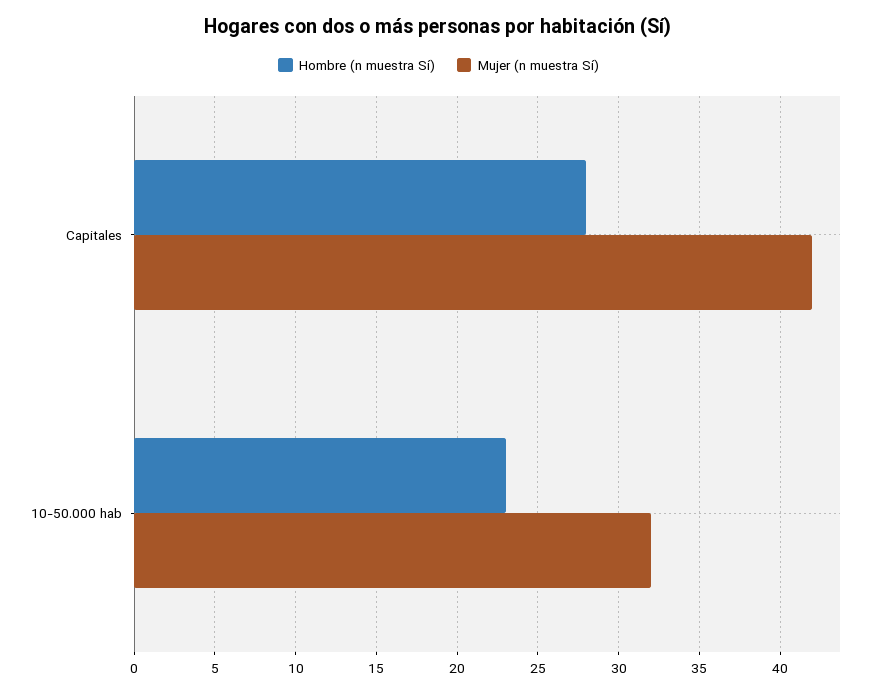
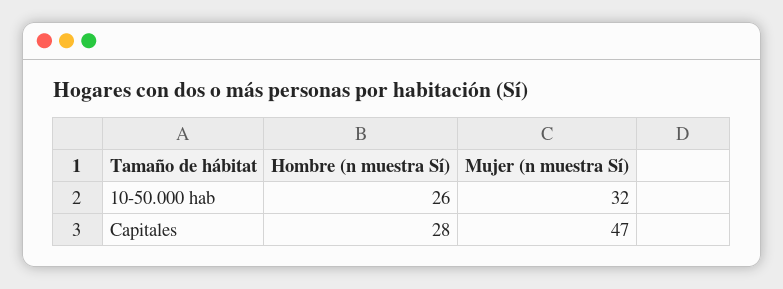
  {
    "Hombre (n muestra Sí)": {
      "Capitales": 28,
-     "10-50.000 hab": 23
+     "10-50.000 hab": 26
    },
    "Mujer (n muestra Sí)": {
-     "Capitales": 42,
+     "Capitales": 47,
      "10-50.000 hab": 32
    }
  }

